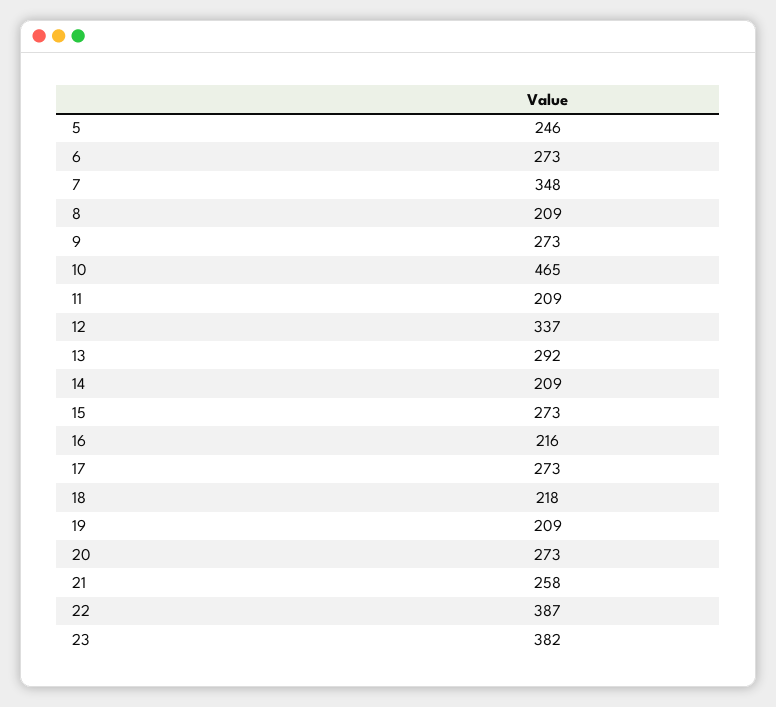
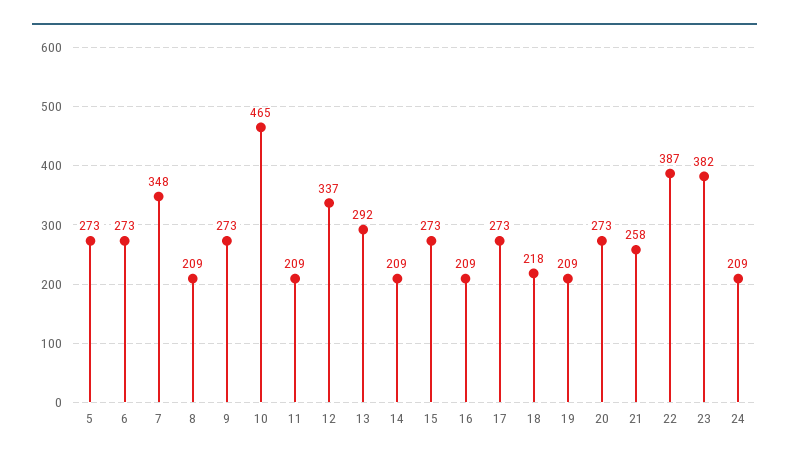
  {
-   "5": 246,
+   "5": 273,
    "6": 273,
    "7": 348,
    "8": 209,
    "9": 273,
    "10": 465,
    "11": 209,
    "12": 337,
    "13": 292,
    "14": 209,
    "15": 273,
-   "16": 216,
+   "16": 209,
    "17": 273,
    "18": 218,
    "19": 209,
    "20": 273,
    "21": 258,
    "22": 387,
-   "23": 382
+   "23": 382,
+   "24": 209
  }

